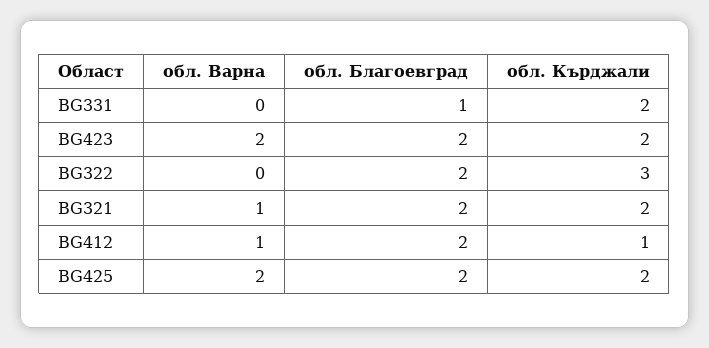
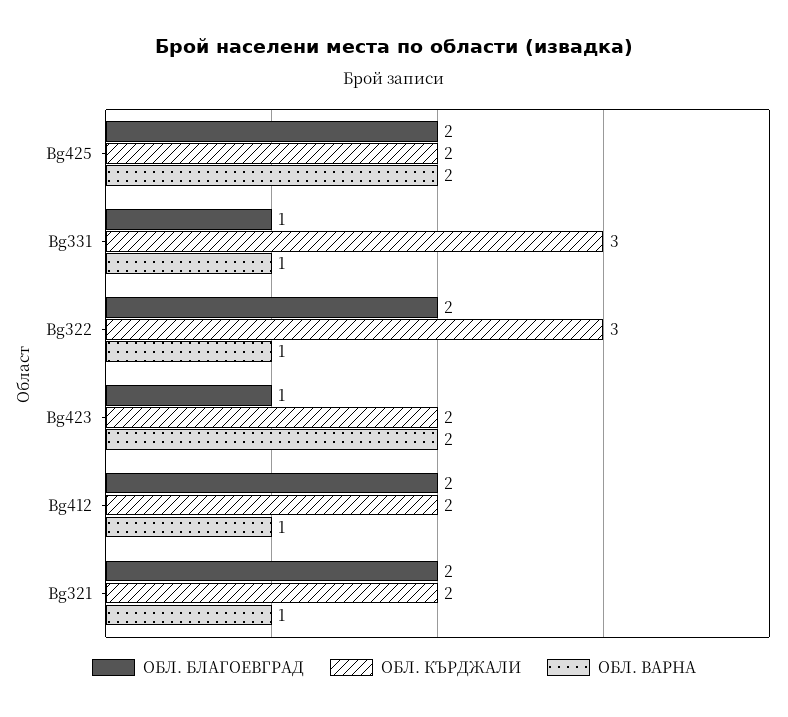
  {
    "обл. Варна": {
-     "BG331": 0,
+     "BG331": 1,
      "BG423": 2,
-     "BG322": 0,
+     "BG322": 1,
      "BG321": 1,
      "BG412": 1,
      "BG425": 2
    },
    "обл. Благоевград": {
      "BG331": 1,
-     "BG423": 2,
+     "BG423": 1,
      "BG322": 2,
      "BG321": 2,
      "BG412": 2,
      "BG425": 2
    },
    "обл. Кърджали": {
-     "BG331": 2,
+     "BG331": 3,
      "BG423": 2,
      "BG322": 3,
      "BG321": 2,
-     "BG412": 1,
+     "BG412": 2,
      "BG425": 2
    }
  }

